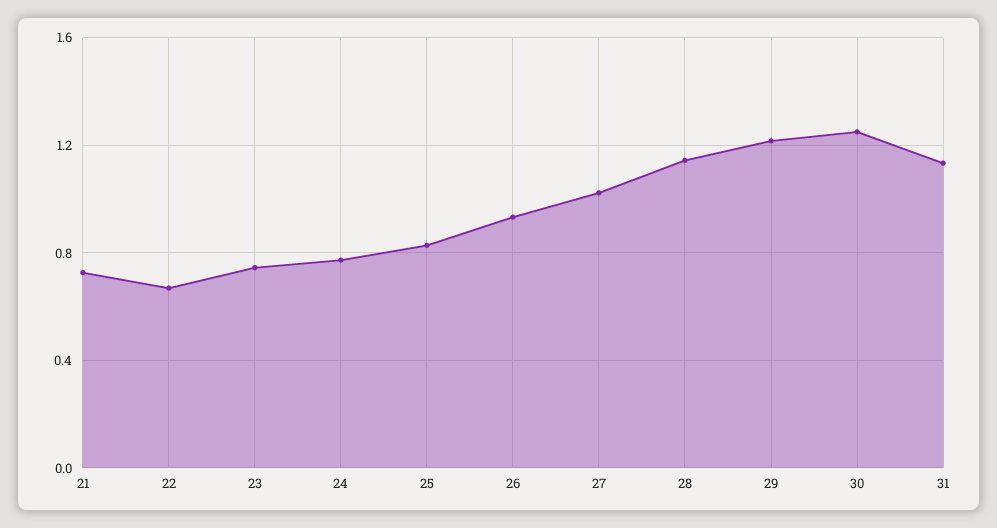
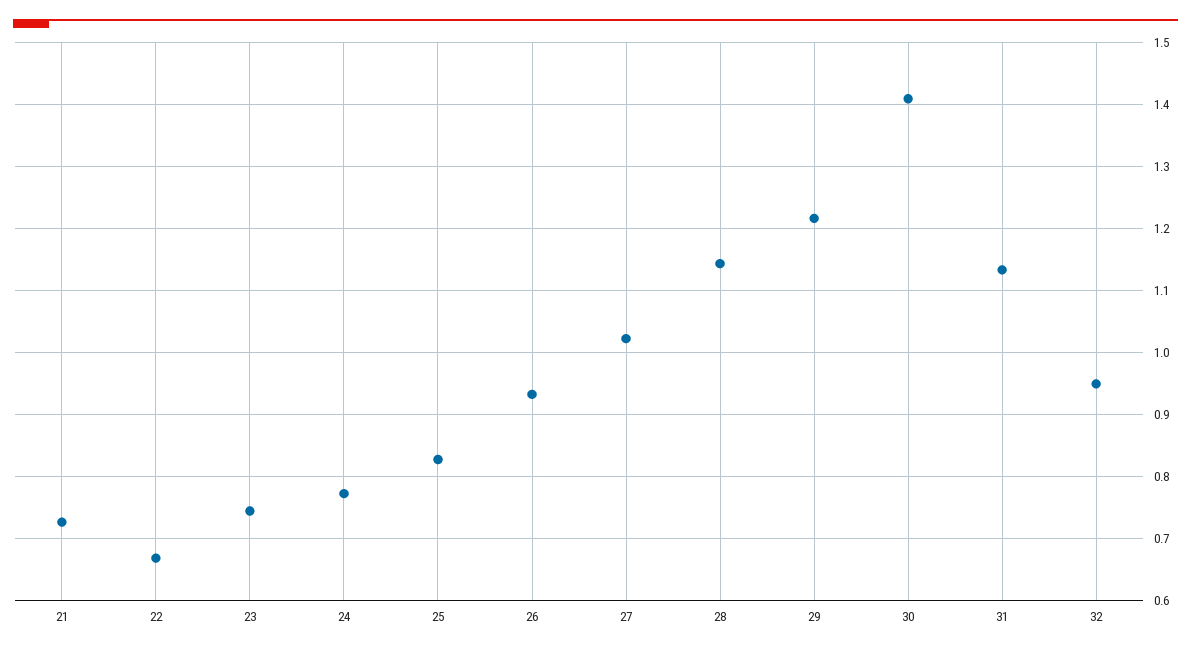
  {
    "21": 0.73,
    "22": 0.67,
    "23": 0.75,
    "24": 0.77,
    "25": 0.83,
    "26": 0.93,
    "27": 1.02,
    "28": 1.14,
    "29": 1.22,
-   "30": 1.25,
+   "30": 1.41,
-   "31": 1.13
+   "31": 1.13,
+   "32": 0.95
  }

